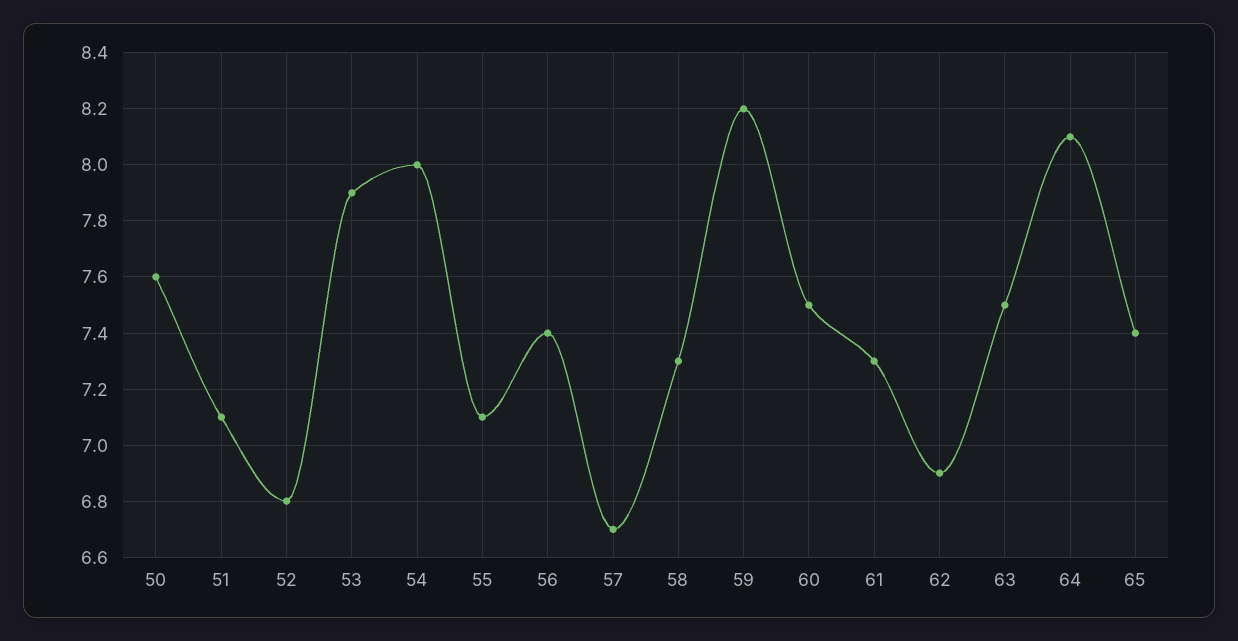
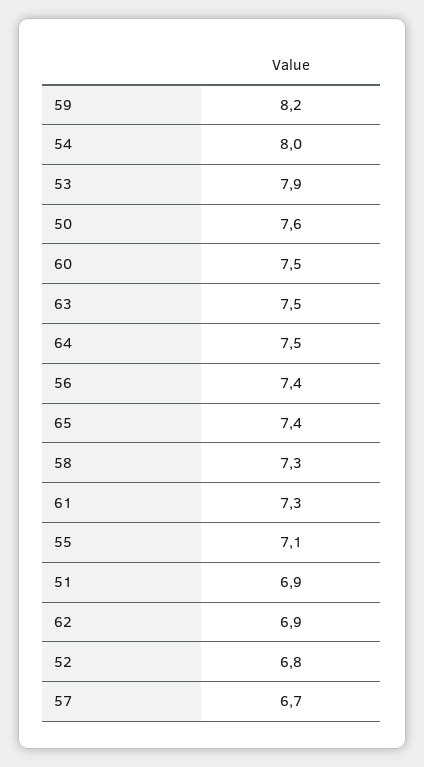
  {
    "50": 7.6,
-   "51": 7.1,
+   "51": 6.9,
    "52": 6.8,
    "53": 7.9,
    "54": 8,
    "55": 7.1,
    "56": 7.4,
    "57": 6.7,
    "58": 7.3,
    "59": 8.2,
    "60": 7.5,
    "61": 7.3,
    "62": 6.9,
    "63": 7.5,
-   "64": 8.1,
+   "64": 7.5,
    "65": 7.4
  }

